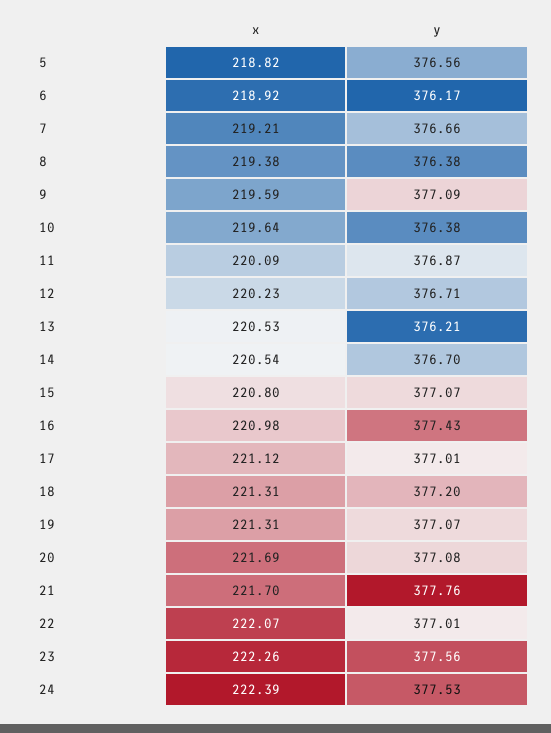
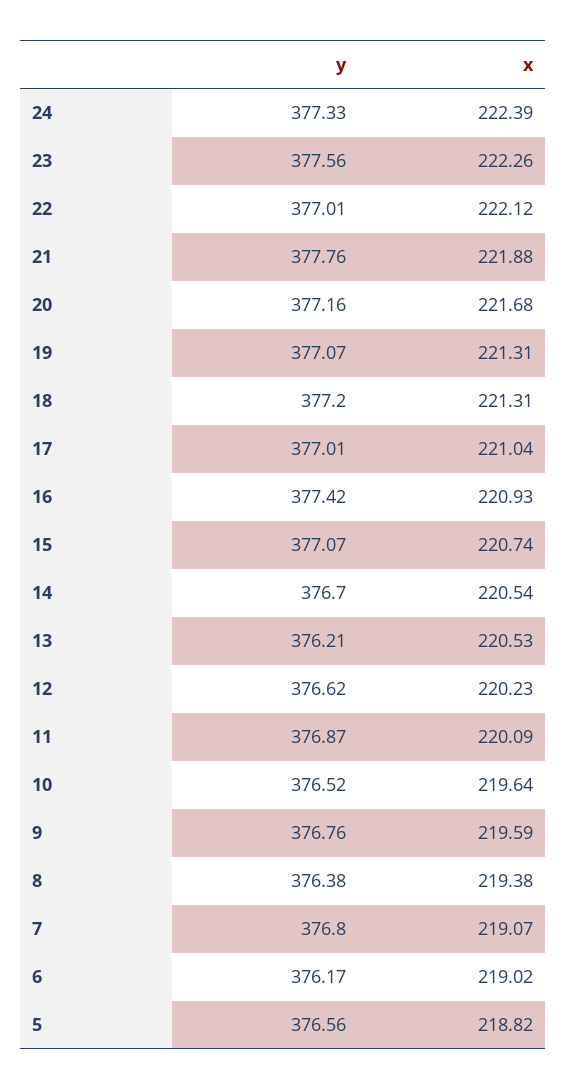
  {
    "x": {
      "5": 218.82,
-     "6": 218.92,
+     "6": 219.02,
-     "7": 219.21,
+     "7": 219.07,
      "8": 219.38,
      "9": 219.59,
      "10": 219.64,
      "11": 220.09,
      "12": 220.23,
      "13": 220.53,
      "14": 220.54,
-     "15": 220.8,
+     "15": 220.74,
-     "16": 220.98,
+     "16": 220.93,
-     "17": 221.12,
+     "17": 221.04,
      "18": 221.31,
      "19": 221.31,
-     "20": 221.69,
+     "20": 221.68,
-     "21": 221.7,
+     "21": 221.88,
-     "22": 222.07,
+     "22": 222.12,
      "23": 222.26,
      "24": 222.39
    },
    "y": {
      "5": 376.56,
      "6": 376.17,
-     "7": 376.66,
+     "7": 376.8,
      "8": 376.38,
-     "9": 377.09,
+     "9": 376.76,
-     "10": 376.38,
+     "10": 376.52,
      "11": 376.87,
-     "12": 376.71,
+     "12": 376.62,
      "13": 376.21,
      "14": 376.7,
      "15": 377.07,
-     "16": 377.43,
+     "16": 377.42,
      "17": 377.01,
      "18": 377.2,
      "19": 377.07,
-     "20": 377.08,
+     "20": 377.16,
      "21": 377.76,
      "22": 377.01,
      "23": 377.56,
-     "24": 377.53
+     "24": 377.33
    }
  }

